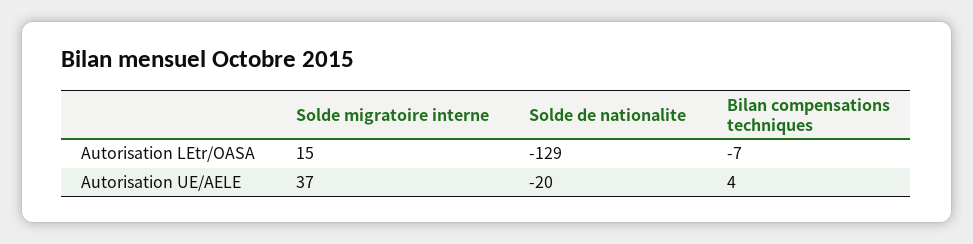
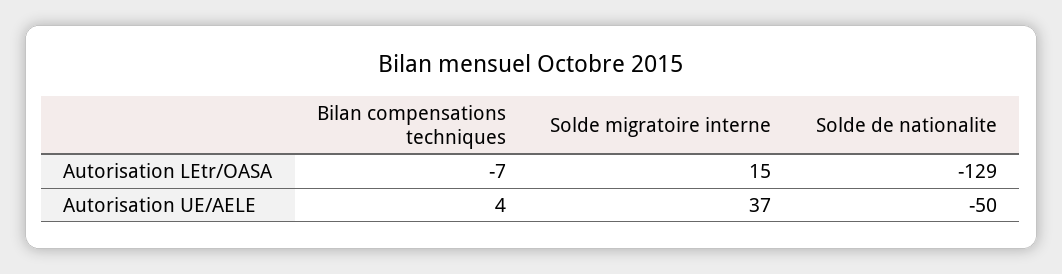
  {
    "Solde migratoire interne": {
      "Autorisation LEtr/OASA": 15,
      "Autorisation UE/AELE": 37
    },
    "Solde de nationalite": {
      "Autorisation LEtr/OASA": -129,
-     "Autorisation UE/AELE": -20
+     "Autorisation UE/AELE": -50
    },
    "Bilan compensations techniques": {
      "Autorisation LEtr/OASA": -7,
      "Autorisation UE/AELE": 4
    }
  }

